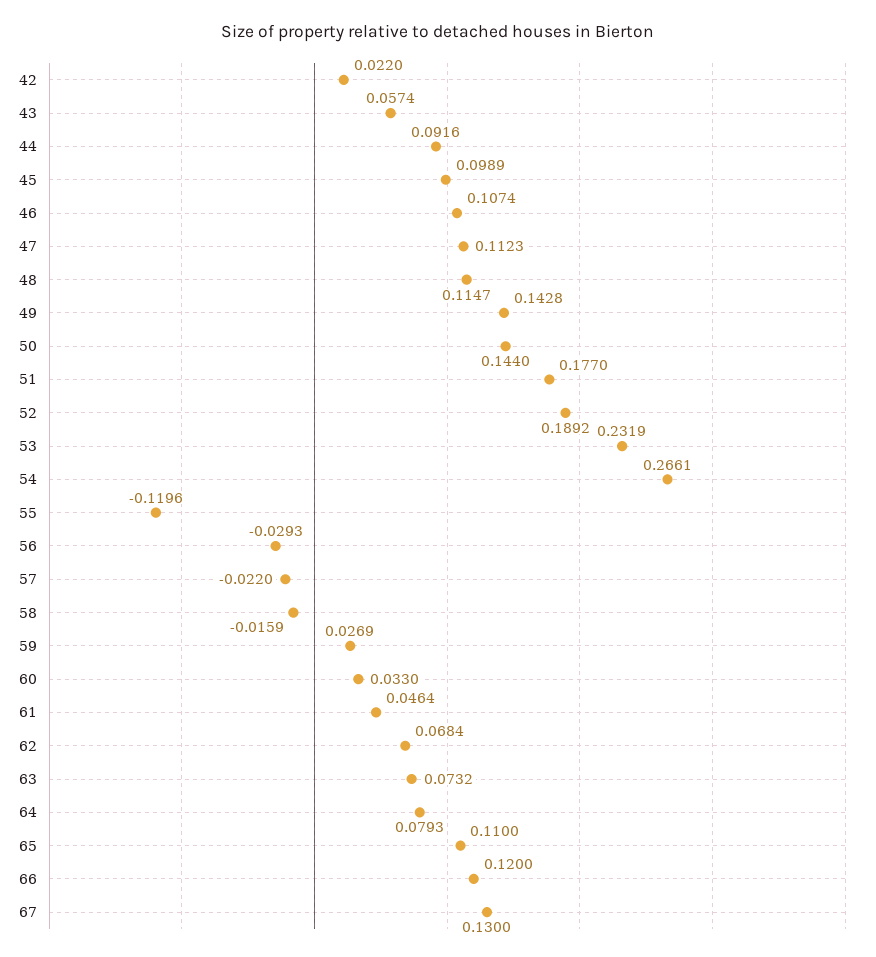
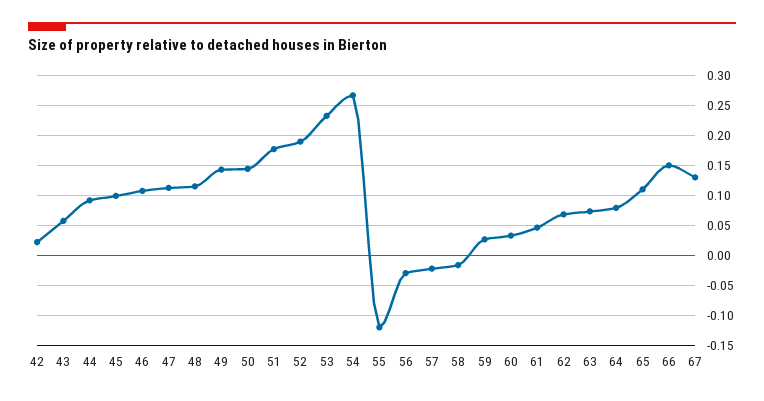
  {
    "42": 0.022,
    "43": 0.0574,
    "44": 0.0916,
    "45": 0.0989,
    "46": 0.1074,
    "47": 0.1123,
    "48": 0.1147,
    "49": 0.1428,
    "50": 0.144,
    "51": 0.177,
    "52": 0.1892,
    "53": 0.2319,
    "54": 0.2661,
    "55": -0.1196,
    "56": -0.0293,
    "57": -0.022,
    "58": -0.0159,
    "59": 0.0269,
    "60": 0.033,
    "61": 0.0464,
    "62": 0.0684,
    "63": 0.0732,
    "64": 0.0793,
    "65": 0.11,
-   "66": 0.12,
+   "66": 0.15,
    "67": 0.13
  }

